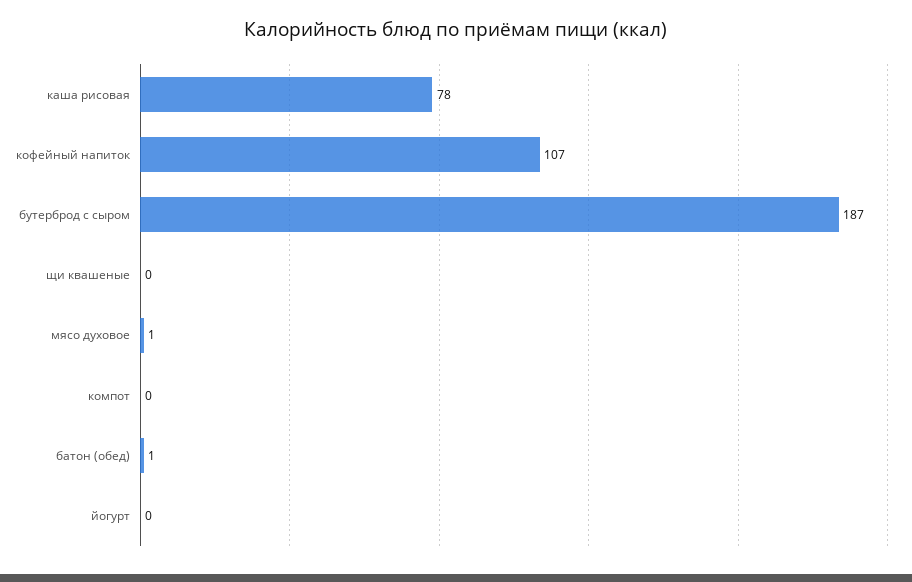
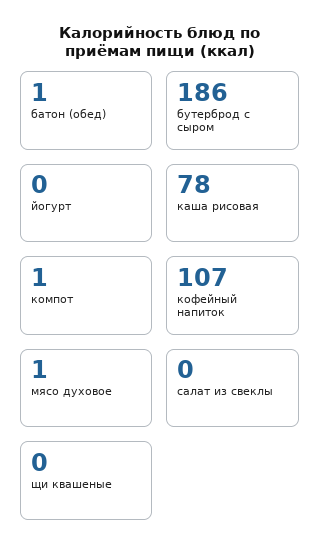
  {
    "каша рисовая": 78,
    "кофейный напиток": 107,
-   "бутерброд с сыром": 187,
+   "бутерброд с сыром": 186,
    "щи квашеные": 0,
    "мясо духовое": 1,
-   "компот": 0,
+   "компот": 1,
    "батон (обед)": 1,
-   "йогурт": 0
+   "йогурт": 0,
+   "салат из свеклы": 0
  }

